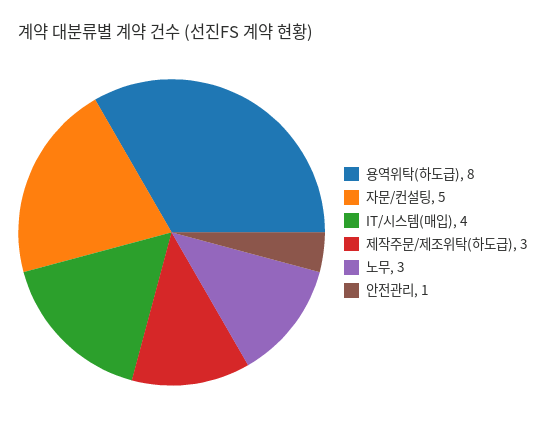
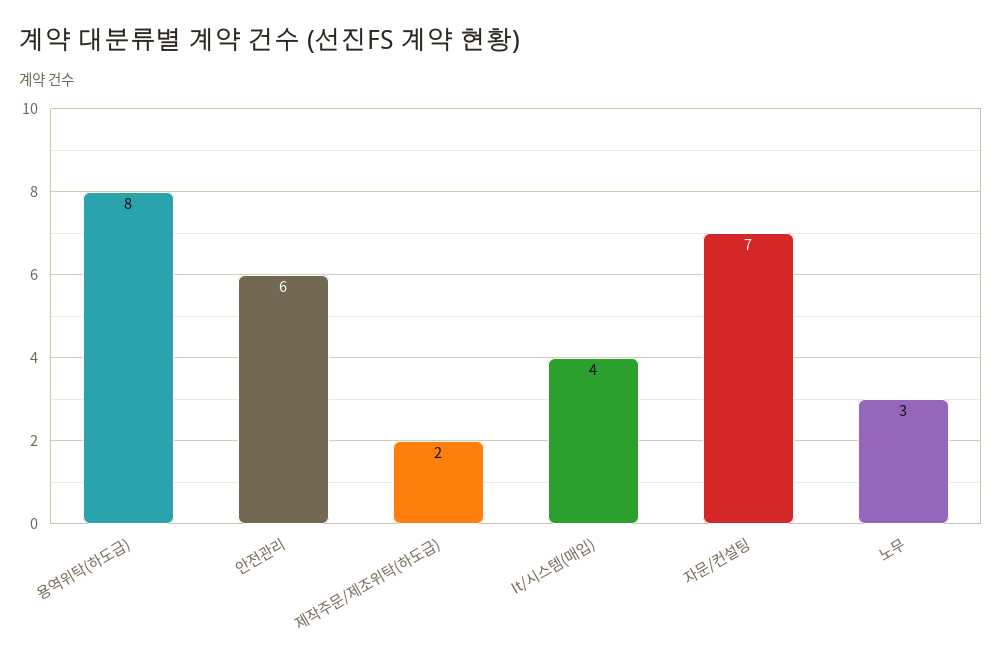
  {
    "용역위탁(하도급)": 8,
-   "자문/컨설팅": 5,
+   "자문/컨설팅": 7,
    "IT/시스템(매입)": 4,
-   "제작주문/제조위탁(하도급)": 3,
+   "제작주문/제조위탁(하도급)": 2,
    "노무": 3,
-   "안전관리": 1
+   "안전관리": 6
  }

